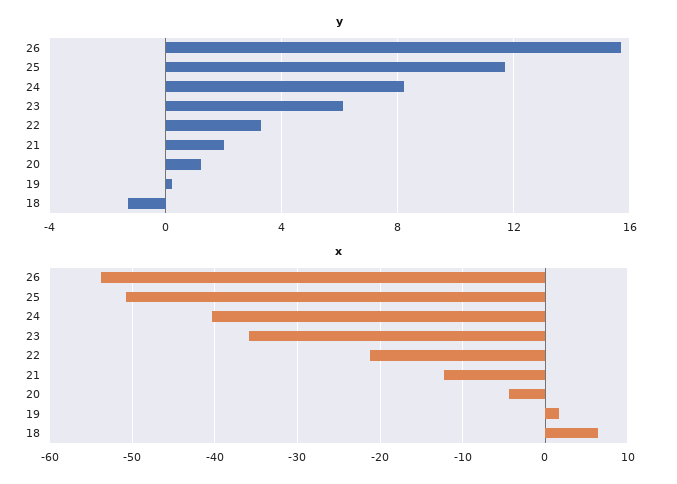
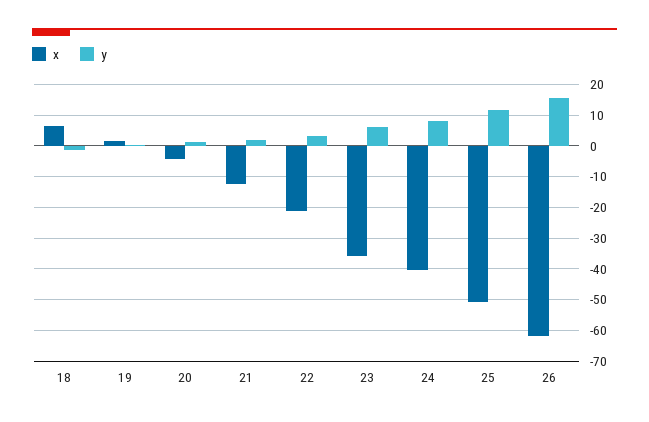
  {
    "y": {
      "26": 15.5,
      "25": 11.5,
      "24": 8,
      "23": 6,
      "22": 3.5,
      "21": 2,
      "20": 1,
      "19": 0,
      "18": -1.5
    },
    "x": {
-     "26": -54,
+     "26": -62,
      "25": -51,
      "24": -40,
      "23": -36,
      "22": -21,
      "21": -12,
      "20": -4,
      "19": 2,
      "18": 6
    }
  }

